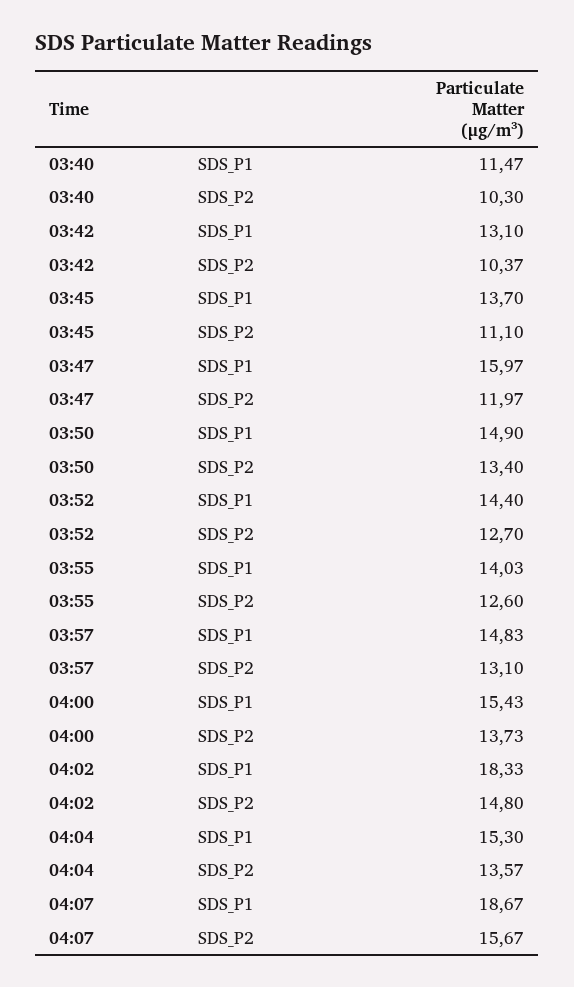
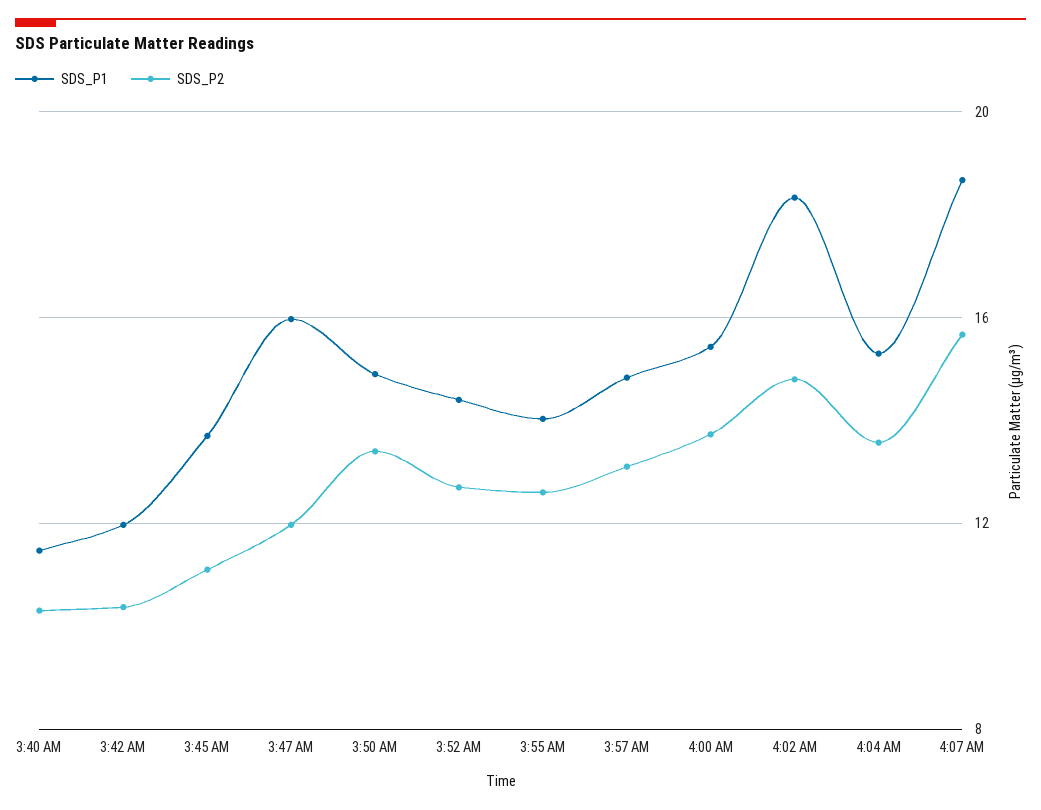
  {
    "SDS_P1": {
      "03:40": 11.47,
-     "03:42": 13.1,
+     "03:42": 12,
      "03:45": 13.7,
      "03:47": 15.97,
      "03:50": 14.9,
      "03:52": 14.4,
      "03:55": 14.03,
      "03:57": 14.83,
      "04:00": 15.43,
      "04:02": 18.33,
      "04:04": 15.3,
      "04:07": 18.67
    },
    "SDS_P2": {
      "03:40": 10.3,
      "03:42": 10.37,
      "03:45": 11.1,
      "03:47": 11.97,
      "03:50": 13.4,
      "03:52": 12.7,
      "03:55": 12.6,
      "03:57": 13.1,
      "04:00": 13.73,
      "04:02": 14.8,
      "04:04": 13.57,
      "04:07": 15.67
    }
  }

